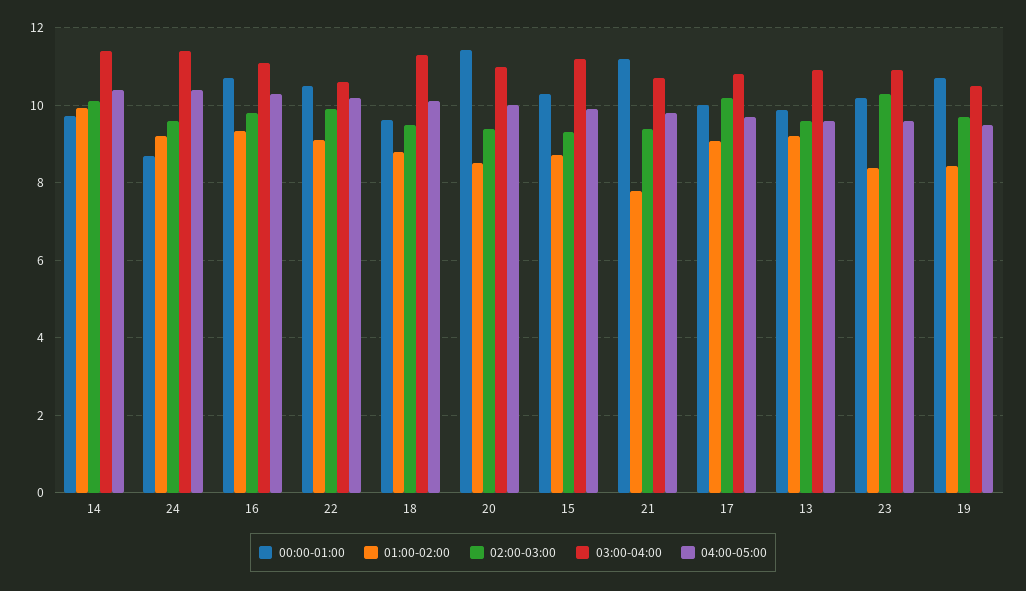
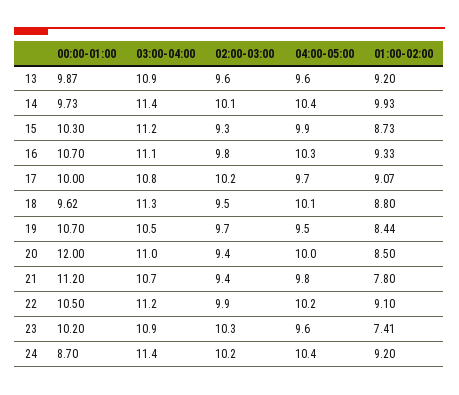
  {
    "00:00-01:00": {
      "14": 9.73,
      "24": 8.7,
      "16": 10.7,
      "22": 10.5,
      "18": 9.62,
-     "20": 11.4,
+     "20": 12,
      "15": 10.3,
      "21": 11.2,
      "17": 10,
      "13": 9.87,
      "23": 10.2,
      "19": 10.7
    },
    "01:00-02:00": {
      "14": 9.93,
      "24": 9.2,
      "16": 9.33,
      "22": 9.1,
      "18": 8.8,
      "20": 8.5,
      "15": 8.73,
      "21": 7.8,
      "17": 9.07,
      "13": 9.2,
-     "23": 8.4,
+     "23": 7.41,
      "19": 8.44
    },
    "02:00-03:00": {
      "14": 10.1,
-     "24": 9.6,
+     "24": 10.2,
      "16": 9.8,
      "22": 9.9,
      "18": 9.5,
      "20": 9.4,
      "15": 9.3,
      "21": 9.4,
      "17": 10.2,
      "13": 9.6,
      "23": 10.3,
      "19": 9.7
    },
    "03:00-04:00": {
      "14": 11.4,
      "24": 11.4,
      "16": 11.1,
-     "22": 10.6,
+     "22": 11.2,
      "18": 11.3,
      "20": 11,
      "15": 11.2,
      "21": 10.7,
      "17": 10.8,
      "13": 10.9,
      "23": 10.9,
      "19": 10.5
    },
    "04:00-05:00": {
      "14": 10.4,
      "24": 10.4,
      "16": 10.3,
      "22": 10.2,
      "18": 10.1,
      "20": 10,
      "15": 9.9,
      "21": 9.8,
      "17": 9.7,
      "13": 9.6,
      "23": 9.6,
      "19": 9.5
    }
  }

